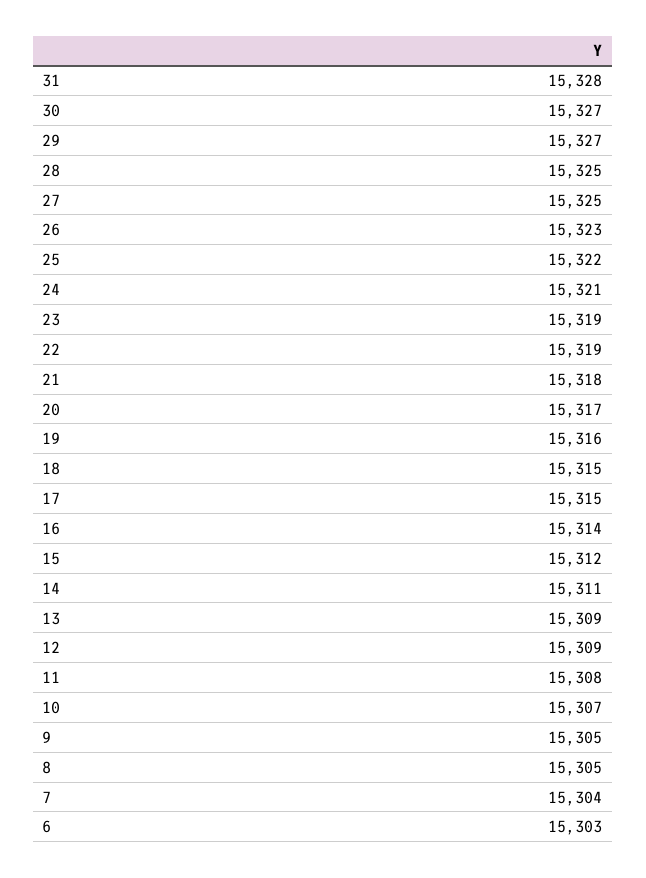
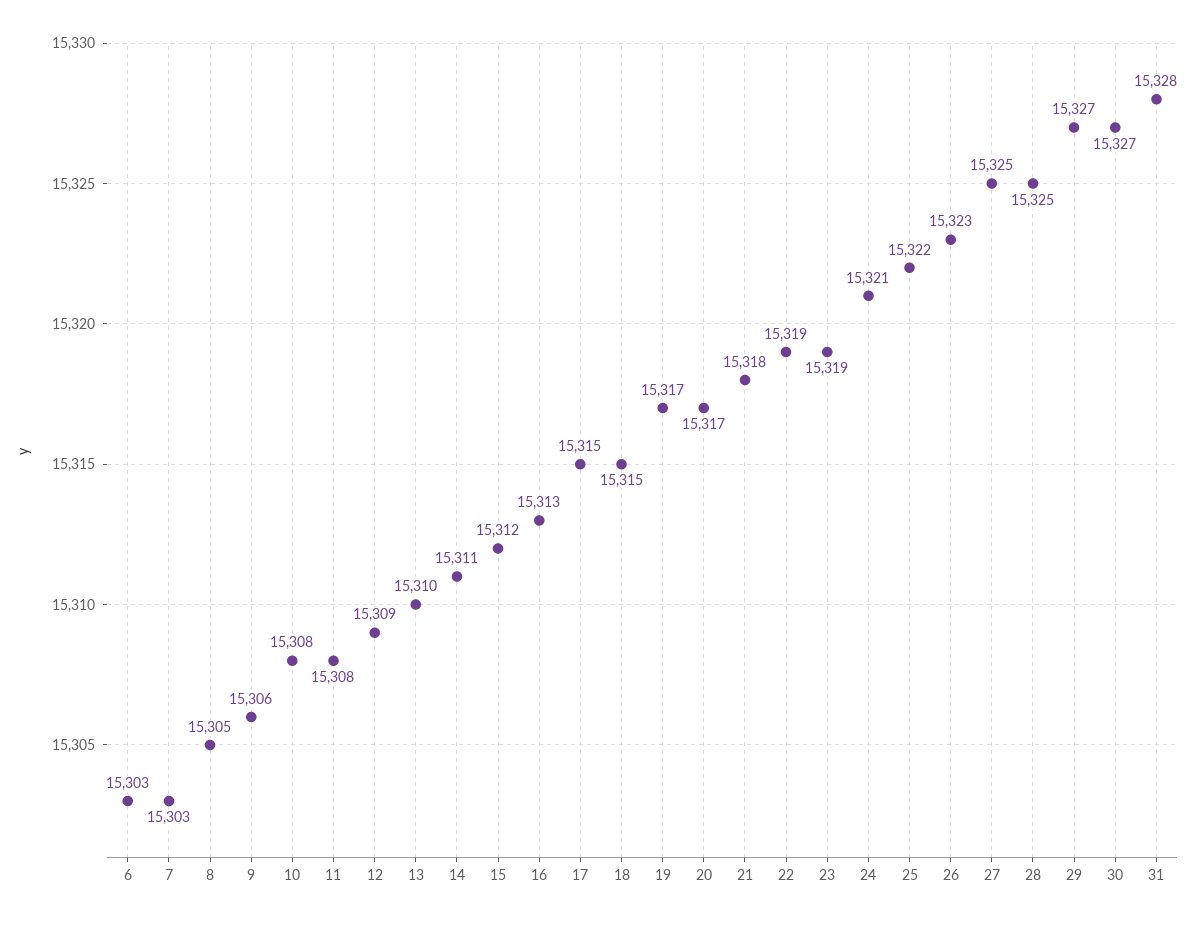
  {
    "31": 15328,
    "30": 15327,
    "29": 15327,
    "28": 15325,
    "27": 15325,
    "26": 15323,
    "25": 15322,
    "24": 15321,
    "23": 15319,
    "22": 15319,
    "21": 15318,
    "20": 15317,
-   "19": 15316,
+   "19": 15317,
    "18": 15315,
    "17": 15315,
-   "16": 15314,
+   "16": 15313,
    "15": 15312,
    "14": 15311,
-   "13": 15309,
+   "13": 15310,
    "12": 15309,
    "11": 15308,
-   "10": 15307,
+   "10": 15308,
-   "9": 15305,
+   "9": 15306,
    "8": 15305,
-   "7": 15304,
+   "7": 15303,
    "6": 15303
  }

